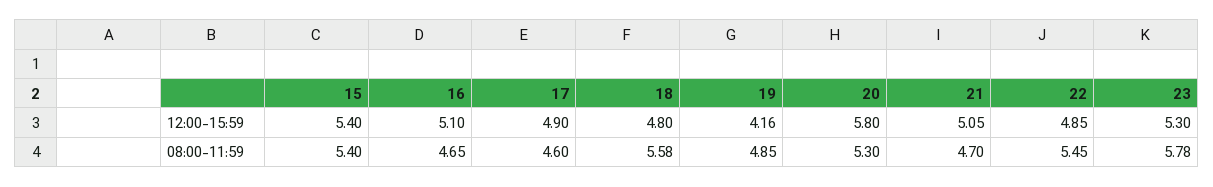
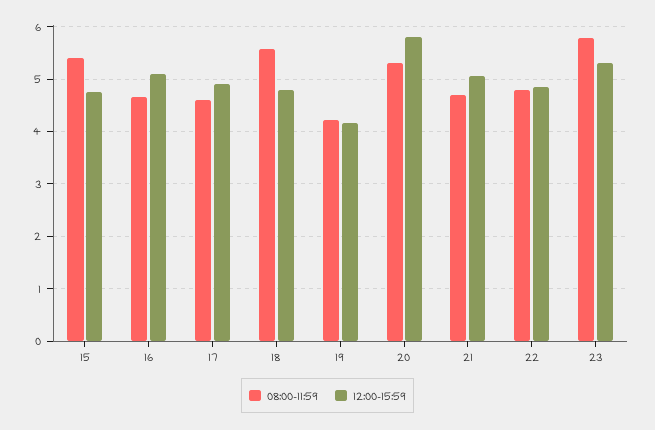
  {
    "12:00-15:59": {
-     "15": 5.4,
+     "15": 4.8,
      "16": 5.1,
      "17": 4.9,
      "18": 4.8,
      "19": 4.16,
      "20": 5.8,
      "21": 5.05,
      "22": 4.85,
      "23": 5.3
    },
    "08:00-11:59": {
      "15": 5.4,
      "16": 4.65,
      "17": 4.6,
      "18": 5.58,
-     "19": 4.85,
+     "19": 4.2,
      "20": 5.3,
      "21": 4.7,
-     "22": 5.45,
+     "22": 4.8,
      "23": 5.78
    }
  }

